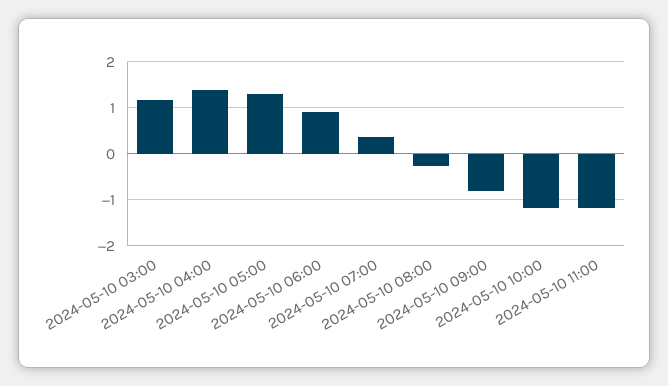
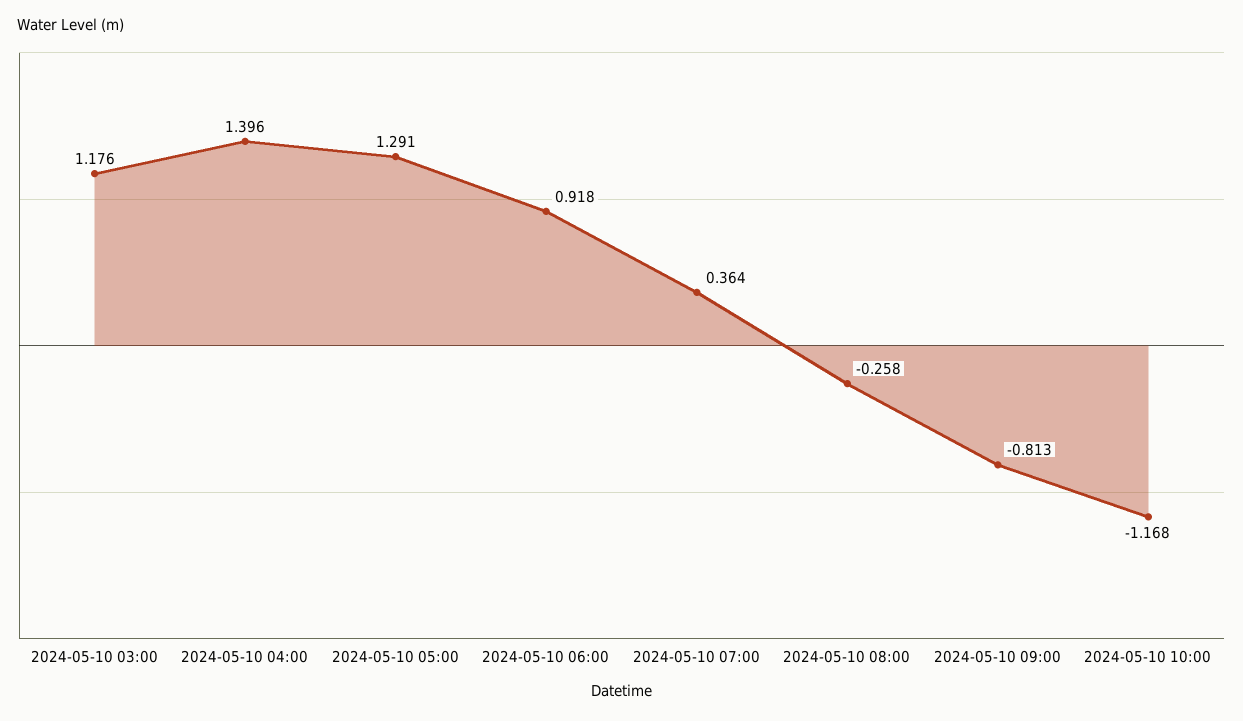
  {
    "2024-05-10 03:00": 1.176,
    "2024-05-10 04:00": 1.396,
    "2024-05-10 05:00": 1.291,
    "2024-05-10 06:00": 0.918,
    "2024-05-10 07:00": 0.364,
    "2024-05-10 08:00": -0.258,
    "2024-05-10 09:00": -0.813,
-   "2024-05-10 10:00": -1.168,
+   "2024-05-10 10:00": -1.168
-   "2024-05-10 11:00": -1.2
  }

